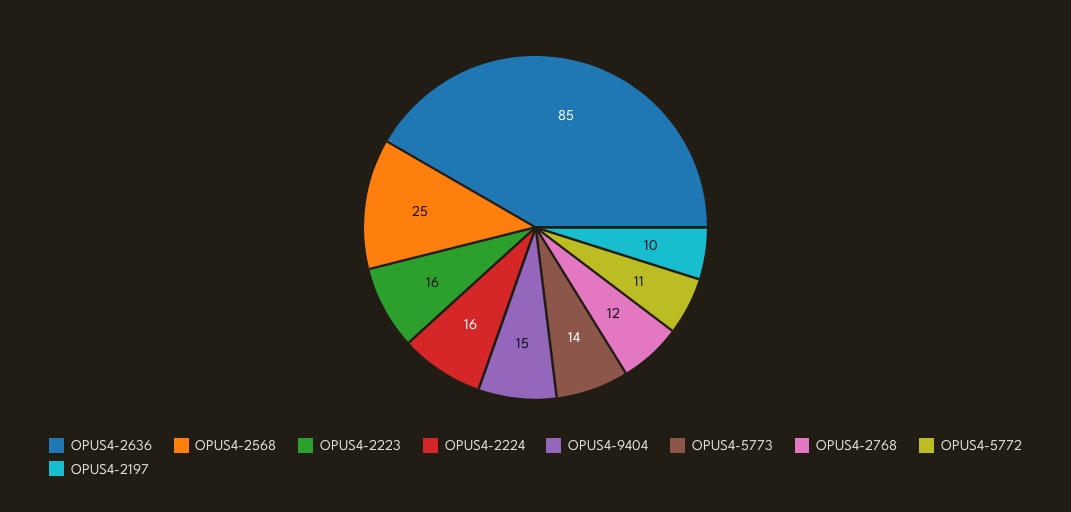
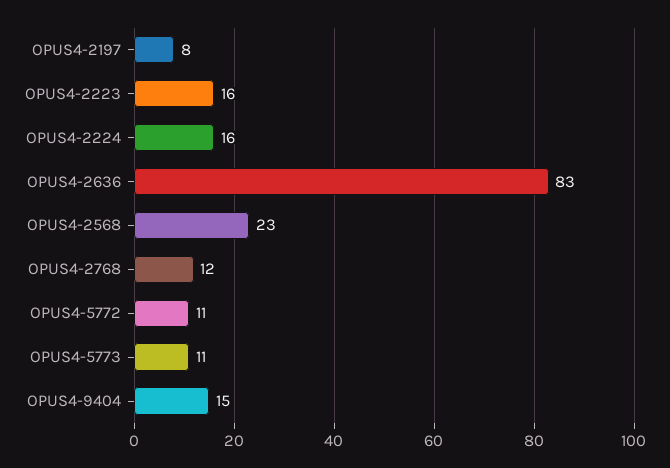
  {
-   "OPUS4-2636": 85,
+   "OPUS4-2636": 83,
-   "OPUS4-2568": 25,
+   "OPUS4-2568": 23,
    "OPUS4-2223": 16,
    "OPUS4-2224": 16,
    "OPUS4-9404": 15,
-   "OPUS4-5773": 14,
+   "OPUS4-5773": 11,
    "OPUS4-2768": 12,
    "OPUS4-5772": 11,
-   "OPUS4-2197": 10
+   "OPUS4-2197": 8
  }

